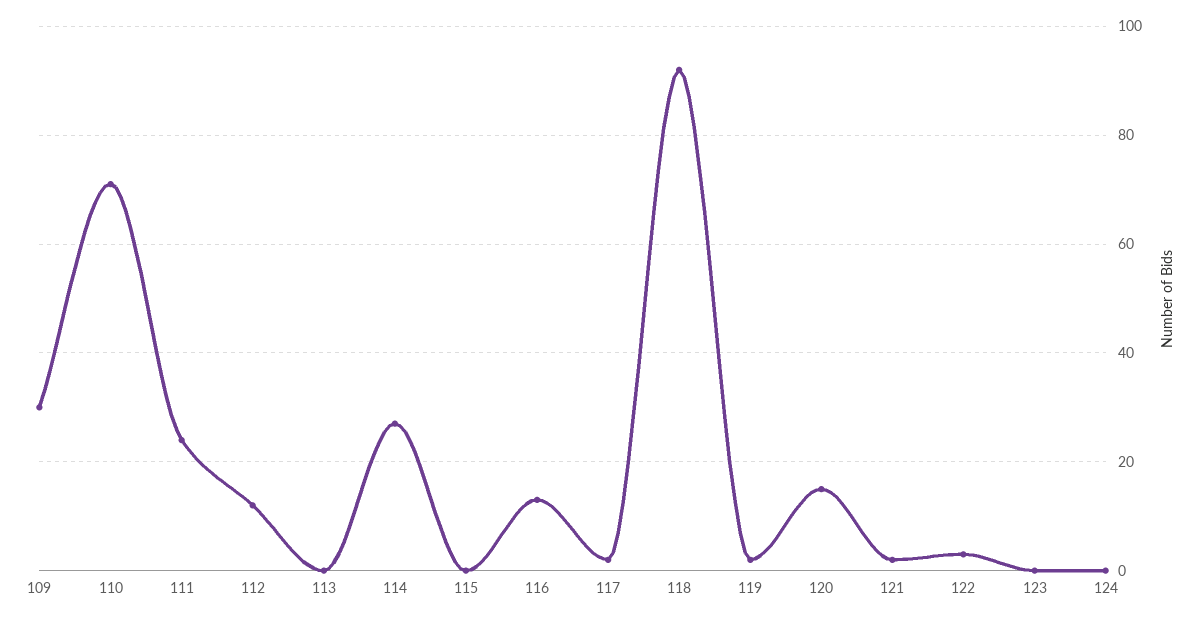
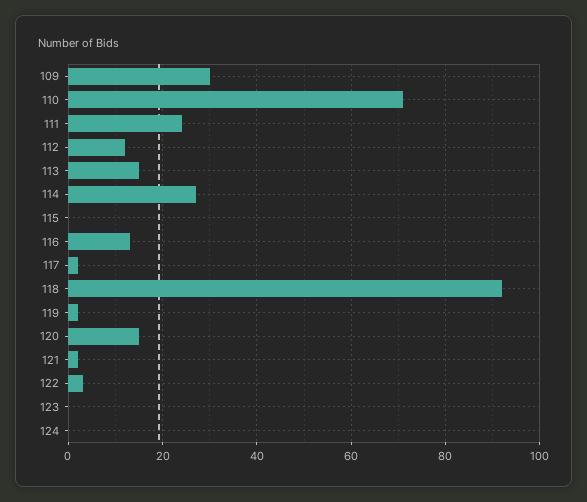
  {
    "109": 30,
    "110": 70,
    "111": 25,
    "112": 10,
-   "113": 0,
+   "113": 15,
    "114": 25,
    "115": 0,
    "116": 15,
    "117": 0,
    "118": 90,
    "119": 0,
    "120": 15,
    "121": 0,
    "122": 5,
    "123": 0,
    "124": 0
  }

